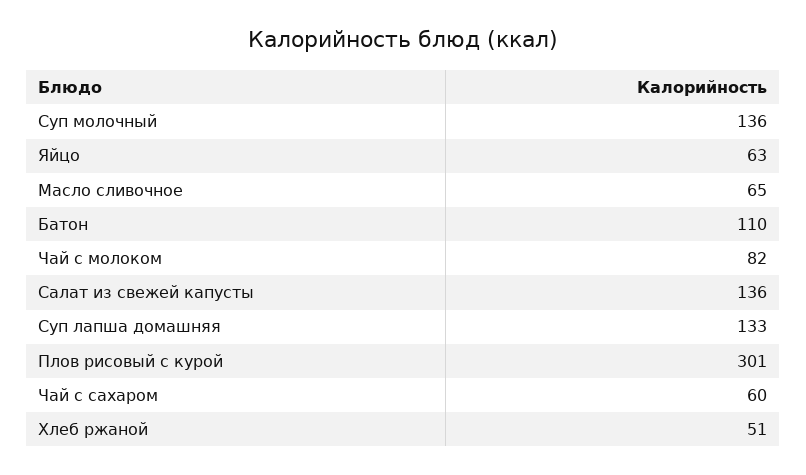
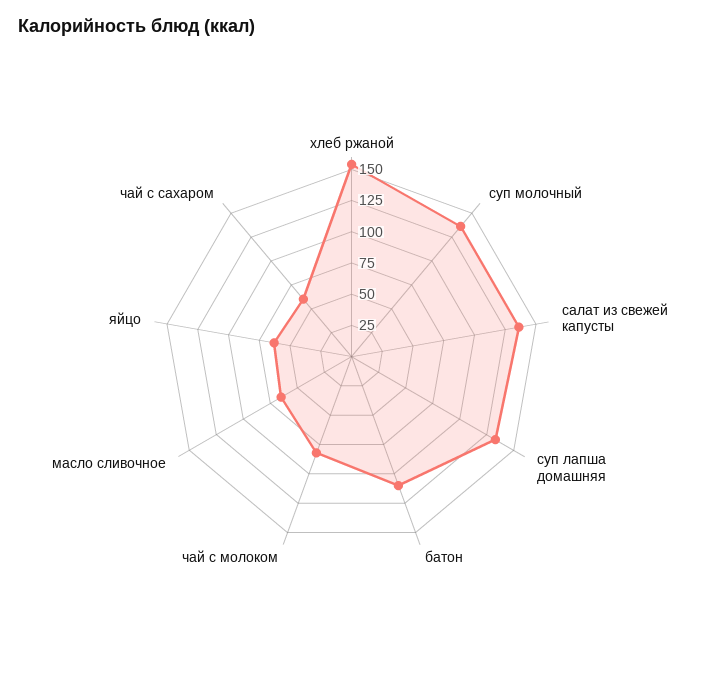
  {
    "Суп молочный": 136,
    "Яйцо": 63,
    "Масло сливочное": 65,
    "Батон": 110,
    "Чай с молоком": 82,
    "Салат из свежей капусты": 136,
    "Суп лапша домашняя": 133,
-   "Плов рисовый с курой": 301,
    "Чай с сахаром": 60,
-   "Хлеб ржаной": 51
+   "Хлеб ржаной": 150
  }

